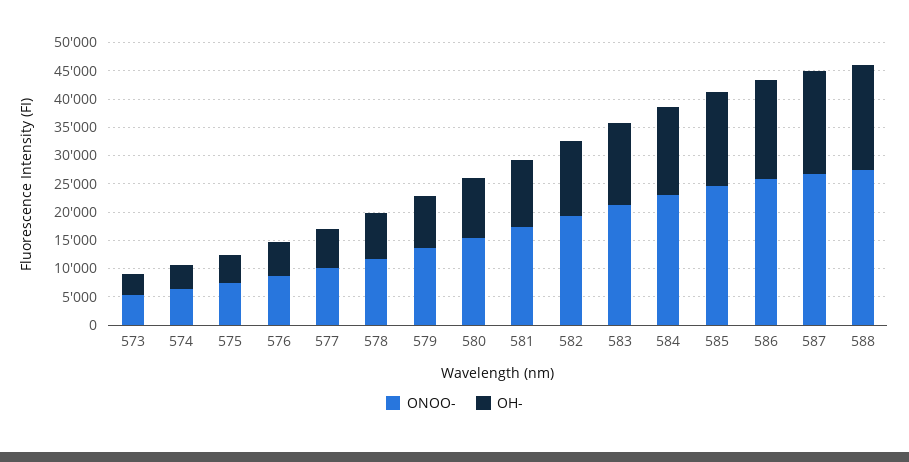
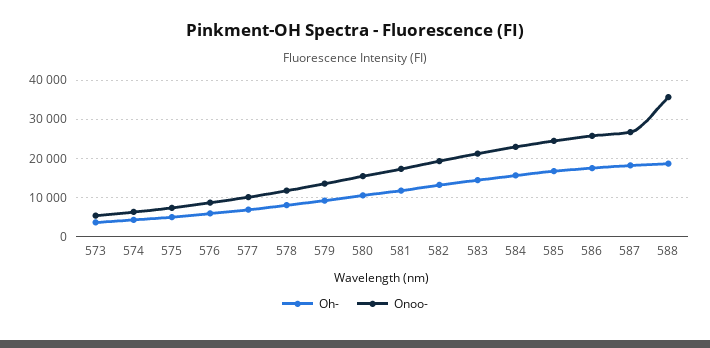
  {
    "ONOO-": {
      "573": 6000,
      "574": 6000,
      "575": 8000,
      "576": 8000,
      "577": 10000,
      "578": 12000,
      "579": 14000,
      "580": 16000,
      "581": 18000,
      "582": 20000,
      "583": 22000,
      "584": 22000,
      "585": 24000,
      "586": 26000,
      "587": 26000,
-     "588": 27500
+     "588": 36000
    },
    "OH-": {
      "573": 4000,
      "574": 4000,
      "575": 6000,
      "576": 6000,
      "577": 6000,
      "578": 8000,
      "579": 10000,
      "580": 10000,
      "581": 12000,
      "582": 14000,
      "583": 14000,
      "584": 16000,
      "585": 16000,
      "586": 18000,
      "587": 18000,
      "588": 18000
    }
  }

